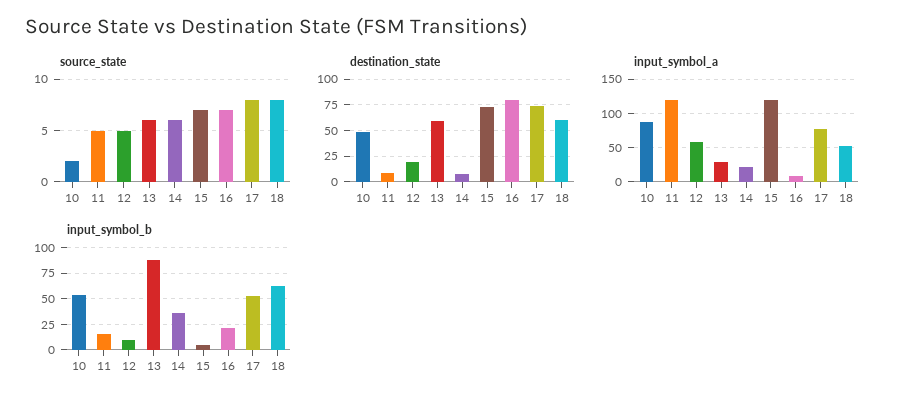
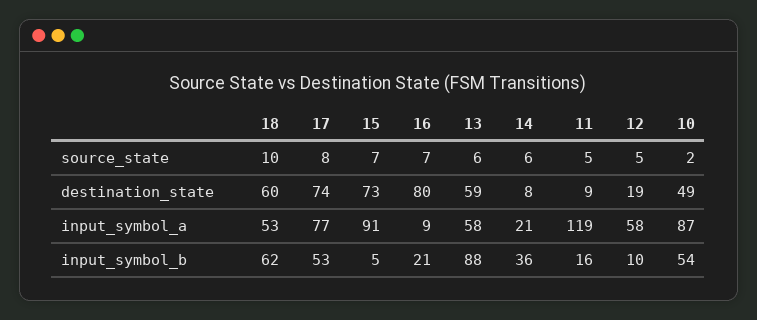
  {
    "source_state": {
      "10": 2,
      "11": 5,
      "12": 5,
      "13": 6,
      "14": 6,
      "15": 7,
      "16": 7,
      "17": 8,
-     "18": 8
+     "18": 10
    },
    "destination_state": {
      "10": 49,
      "11": 9,
      "12": 19,
      "13": 59,
      "14": 8,
      "15": 73,
      "16": 80,
      "17": 74,
      "18": 60
    },
    "input_symbol_a": {
      "10": 87,
      "11": 119,
      "12": 58,
-     "13": 30,
+     "13": 58,
      "14": 21,
-     "15": 120,
+     "15": 91,
      "16": 9,
      "17": 77,
      "18": 53
    },
    "input_symbol_b": {
      "10": 54,
      "11": 16,
      "12": 10,
      "13": 88,
      "14": 36,
      "15": 5,
      "16": 21,
      "17": 53,
      "18": 62
    }
  }

